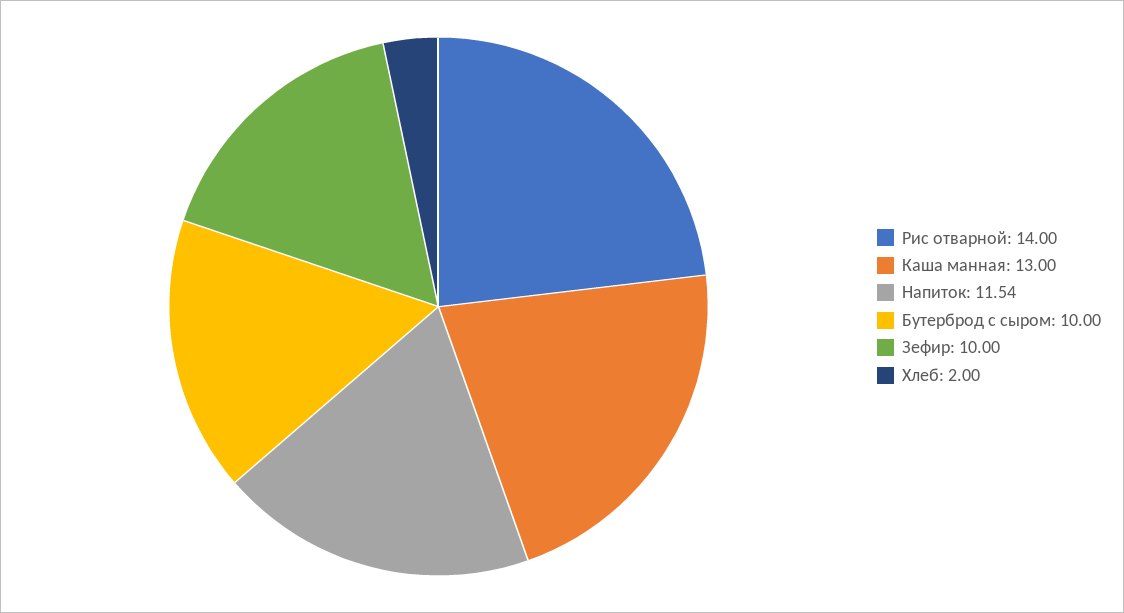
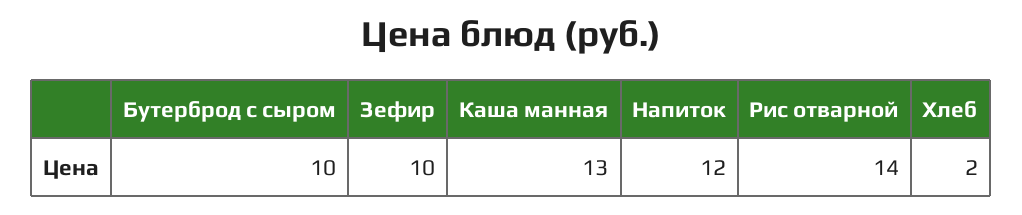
  {
    "Рис отварной": 14,
    "Каша манная": 13,
-   "Напиток": 11.54,
+   "Напиток": 12,
    "Бутерброд с сыром": 10,
    "Зефир": 10,
    "Хлеб": 2
  }

